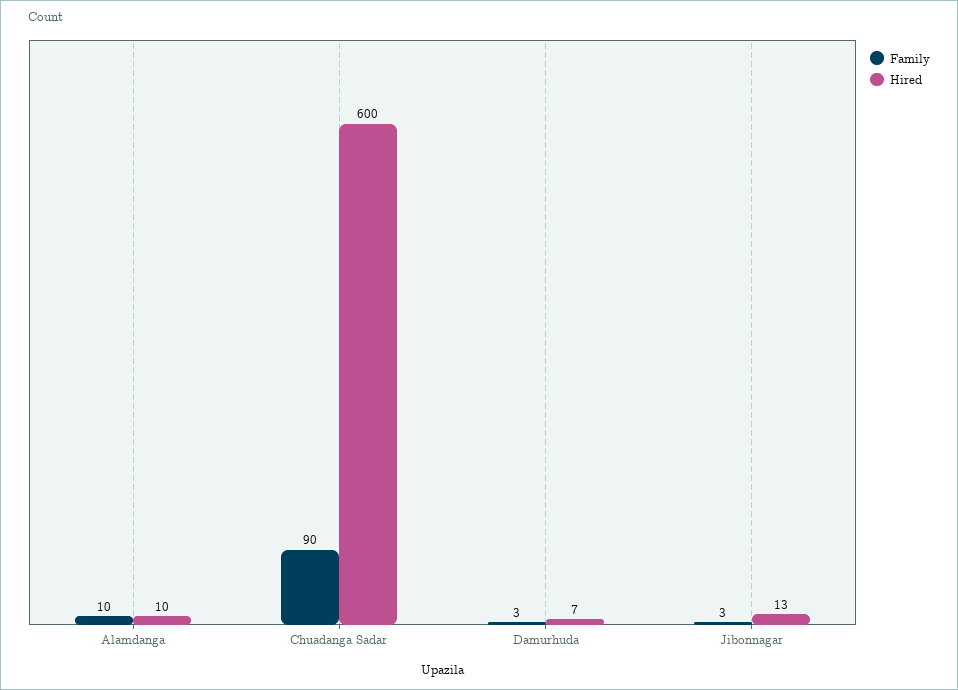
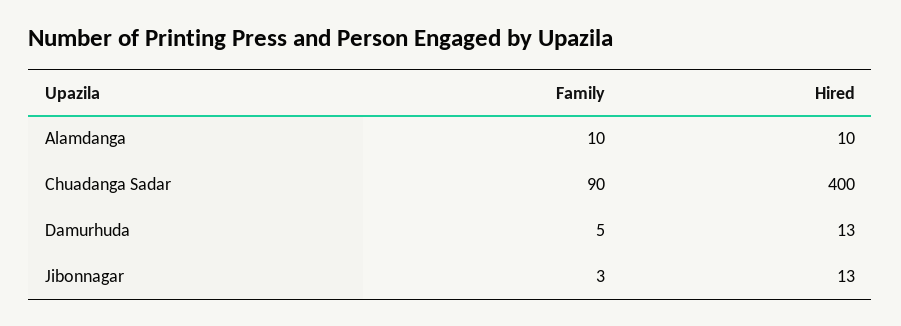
  {
    "Family": {
      "Alamdanga": 10,
      "Chuadanga Sadar": 90,
-     "Damurhuda": 3,
+     "Damurhuda": 5,
      "Jibonnagar": 3
    },
    "Hired": {
      "Alamdanga": 10,
-     "Chuadanga Sadar": 600,
+     "Chuadanga Sadar": 400,
-     "Damurhuda": 7,
+     "Damurhuda": 13,
      "Jibonnagar": 13
    }
  }

